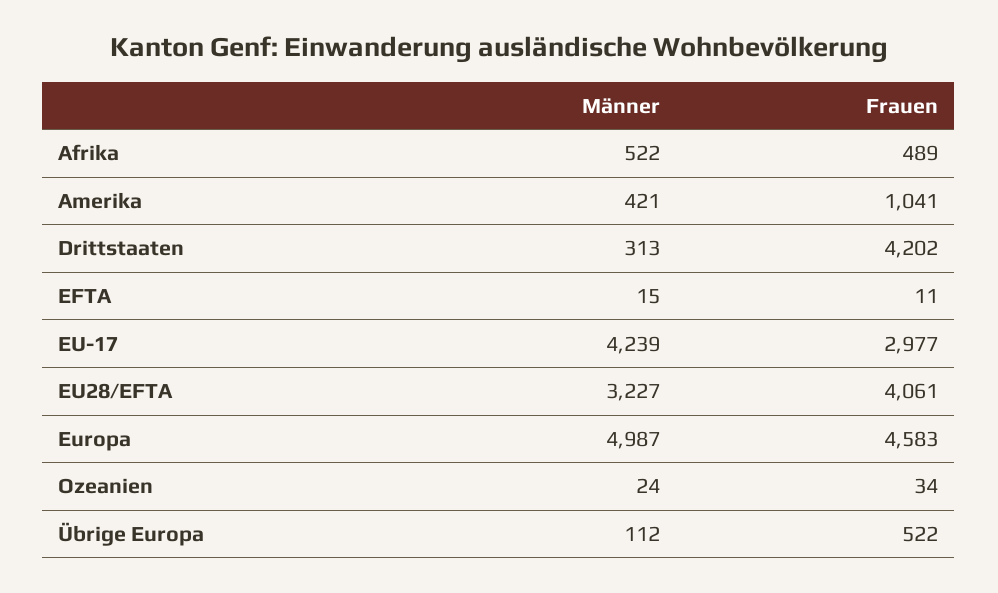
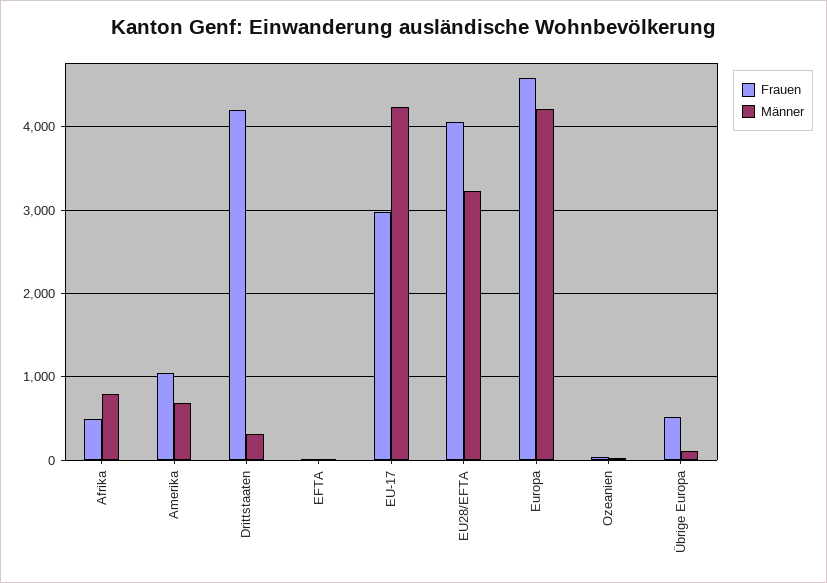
  {
    "Männer": {
-     "Afrika": 522,
+     "Afrika": 800,
-     "Amerika": 421,
+     "Amerika": 700,
      "Drittstaaten": 313,
      "EFTA": 15,
      "EU-17": 4239,
      "EU28/EFTA": 3227,
-     "Europa": 4987,
+     "Europa": 4200,
      "Ozeanien": 24,
      "Übrige Europa": 112
    },
    "Frauen": {
      "Afrika": 489,
      "Amerika": 1041,
      "Drittstaaten": 4202,
      "EFTA": 11,
      "EU-17": 2977,
      "EU28/EFTA": 4061,
      "Europa": 4583,
      "Ozeanien": 34,
      "Übrige Europa": 522
    }
  }

